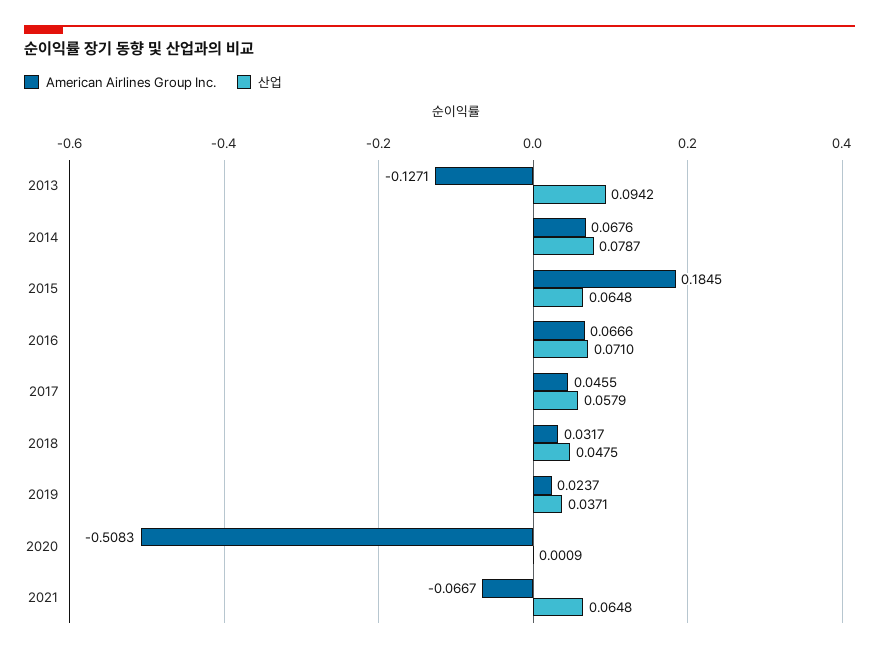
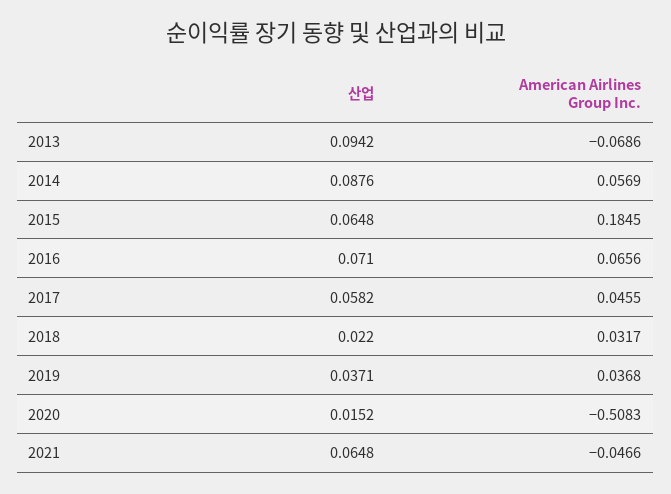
  {
    "American Airlines Group Inc.": {
-     "2013": -0.1271,
+     "2013": -0.0686,
-     "2014": 0.0676,
+     "2014": 0.0569,
      "2015": 0.1845,
-     "2016": 0.0666,
+     "2016": 0.0656,
      "2017": 0.0455,
      "2018": 0.0317,
-     "2019": 0.0237,
+     "2019": 0.0368,
      "2020": -0.5083,
-     "2021": -0.0667
+     "2021": -0.0466
    },
    "산업": {
      "2013": 0.0942,
-     "2014": 0.0787,
+     "2014": 0.0876,
      "2015": 0.0648,
      "2016": 0.071,
-     "2017": 0.0579,
+     "2017": 0.0582,
-     "2018": 0.0475,
+     "2018": 0.022,
      "2019": 0.0371,
-     "2020": 0.0009,
+     "2020": 0.0152,
      "2021": 0.0648
    }
  }

